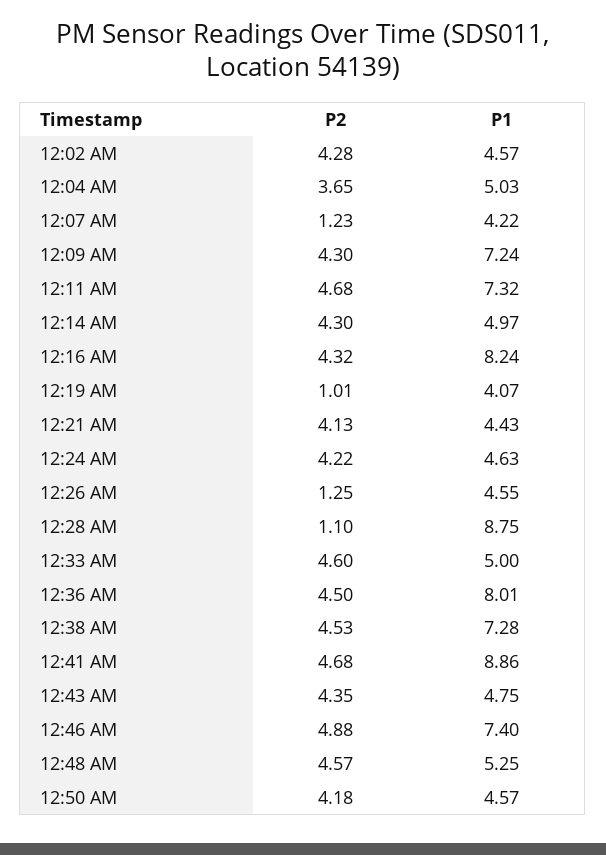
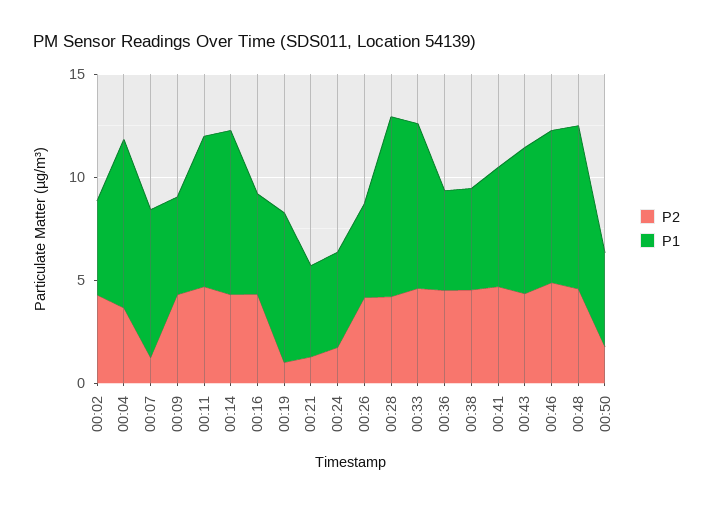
  {
    "P2": {
      "12:02 AM": 4.28,
      "12:04 AM": 3.65,
      "12:07 AM": 1.23,
      "12:09 AM": 4.3,
      "12:11 AM": 4.68,
      "12:14 AM": 4.3,
      "12:16 AM": 4.32,
      "12:19 AM": 1.01,
-     "12:21 AM": 4.13,
+     "12:21 AM": 1,
-     "12:24 AM": 4.22,
+     "12:24 AM": 2,
-     "12:26 AM": 1.25,
+     "12:26 AM": 4,
-     "12:28 AM": 1.1,
+     "12:28 AM": 4,
      "12:33 AM": 4.6,
      "12:36 AM": 4.5,
      "12:38 AM": 4.53,
      "12:41 AM": 4.68,
      "12:43 AM": 4.35,
      "12:46 AM": 4.88,
      "12:48 AM": 4.57,
-     "12:50 AM": 4.18
+     "12:50 AM": 2
    },
    "P1": {
      "12:02 AM": 4.57,
-     "12:04 AM": 5.03,
+     "12:04 AM": 8,
-     "12:07 AM": 4.22,
+     "12:07 AM": 7,
-     "12:09 AM": 7.24,
+     "12:09 AM": 5,
      "12:11 AM": 7.32,
-     "12:14 AM": 4.97,
+     "12:14 AM": 8,
-     "12:16 AM": 8.24,
+     "12:16 AM": 5,
-     "12:19 AM": 4.07,
+     "12:19 AM": 7,
      "12:21 AM": 4.43,
      "12:24 AM": 4.63,
      "12:26 AM": 4.55,
      "12:28 AM": 8.75,
-     "12:33 AM": 5,
+     "12:33 AM": 8,
-     "12:36 AM": 8.01,
+     "12:36 AM": 5,
-     "12:38 AM": 7.28,
+     "12:38 AM": 5,
-     "12:41 AM": 8.86,
+     "12:41 AM": 6,
-     "12:43 AM": 4.75,
+     "12:43 AM": 7,
      "12:46 AM": 7.4,
-     "12:48 AM": 5.25,
+     "12:48 AM": 8,
      "12:50 AM": 4.57
    }
  }

